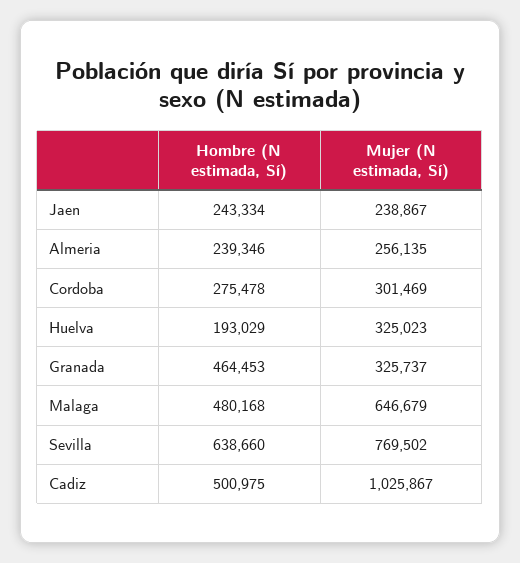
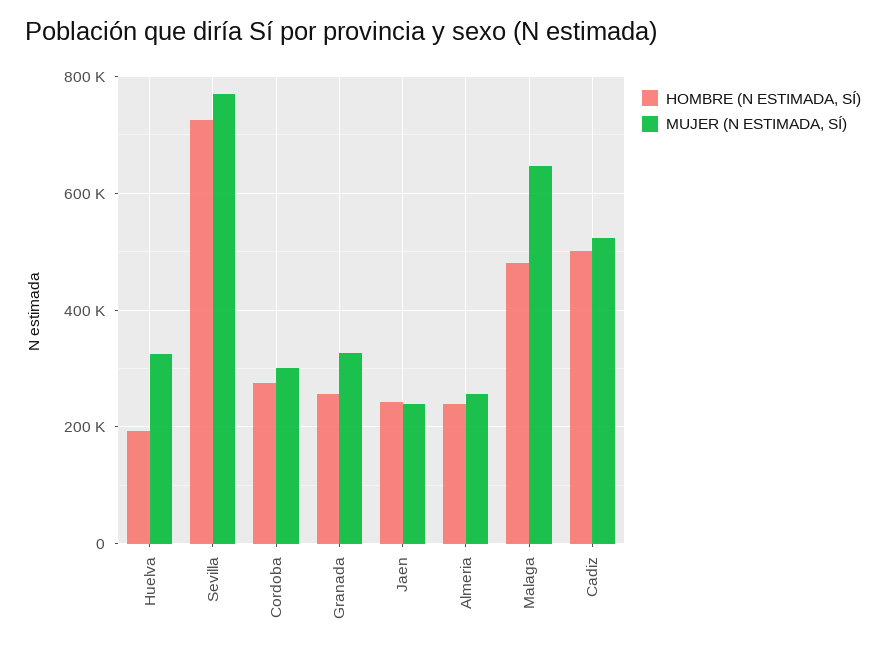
  {
    "Hombre (N estimada, Sí)": {
      "Jaen": 243334,
      "Almeria": 239346,
      "Cordoba": 275478,
      "Huelva": 193029,
-     "Granada": 464453,
+     "Granada": 260000,
      "Malaga": 480168,
-     "Sevilla": 638660,
+     "Sevilla": 720000,
      "Cadiz": 500975
    },
    "Mujer (N estimada, Sí)": {
      "Jaen": 238867,
      "Almeria": 256135,
      "Cordoba": 301469,
      "Huelva": 325023,
      "Granada": 325737,
      "Malaga": 646679,
      "Sevilla": 769502,
-     "Cadiz": 1025867
+     "Cadiz": 520000
    }
  }

